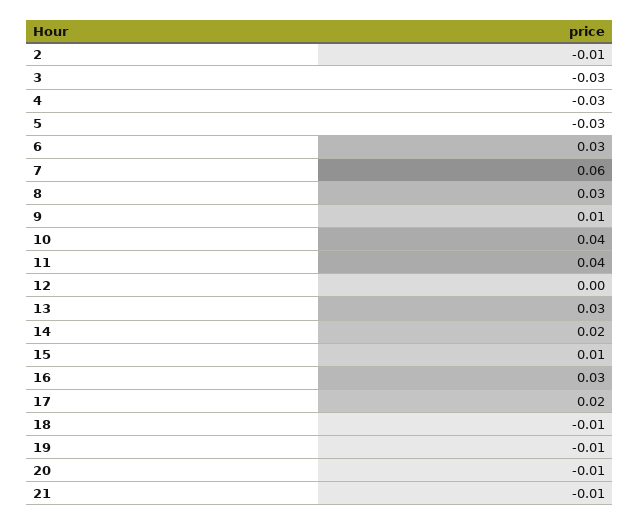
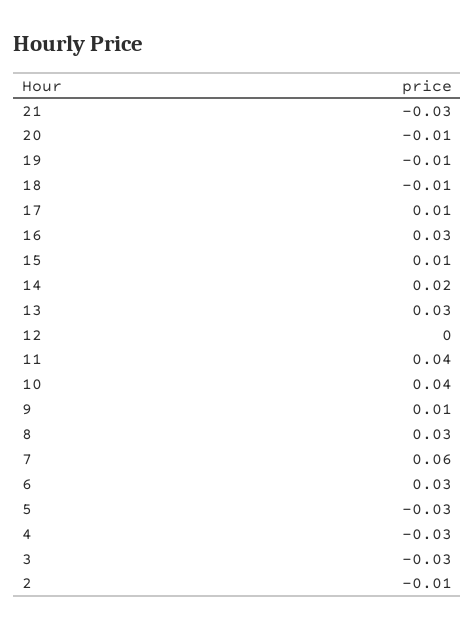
  {
    "2": -0.01,
    "3": -0.03,
    "4": -0.03,
    "5": -0.03,
    "6": 0.03,
    "7": 0.06,
    "8": 0.03,
    "9": 0.01,
    "10": 0.04,
    "11": 0.04,
    "12": 0,
    "13": 0.03,
    "14": 0.02,
    "15": 0.01,
    "16": 0.03,
-   "17": 0.02,
+   "17": 0.01,
    "18": -0.01,
    "19": -0.01,
    "20": -0.01,
-   "21": -0.01
+   "21": -0.03
  }

